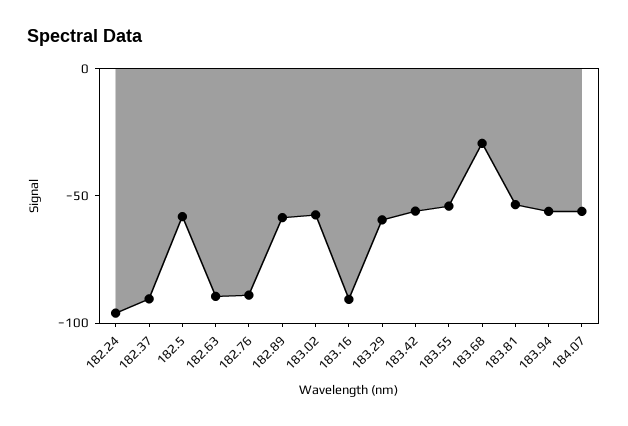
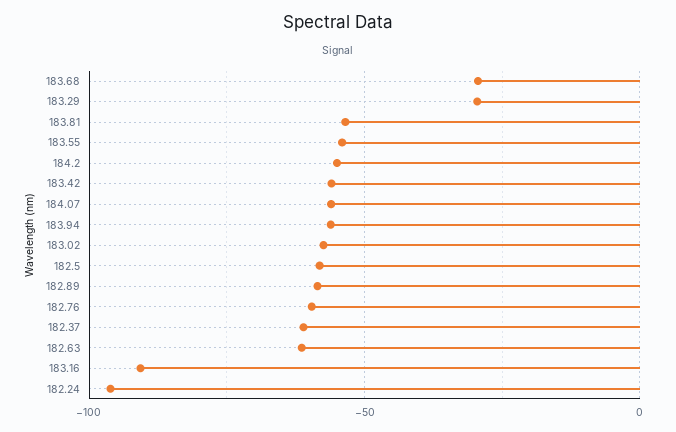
  {
    "182.24": -95,
-   "182.37": -90,
+   "182.37": -60,
    "182.5": -60,
-   "182.63": -90,
+   "182.63": -60,
-   "182.76": -90,
+   "182.76": -60,
    "182.89": -60,
    "183.02": -55,
    "183.16": -90,
-   "183.29": -60,
+   "183.29": -30,
    "183.42": -55,
    "183.55": -55,
    "183.68": -30,
    "183.81": -55,
    "183.94": -55,
-   "184.07": -55
+   "184.07": -55,
+   "184.2": -55
  }

